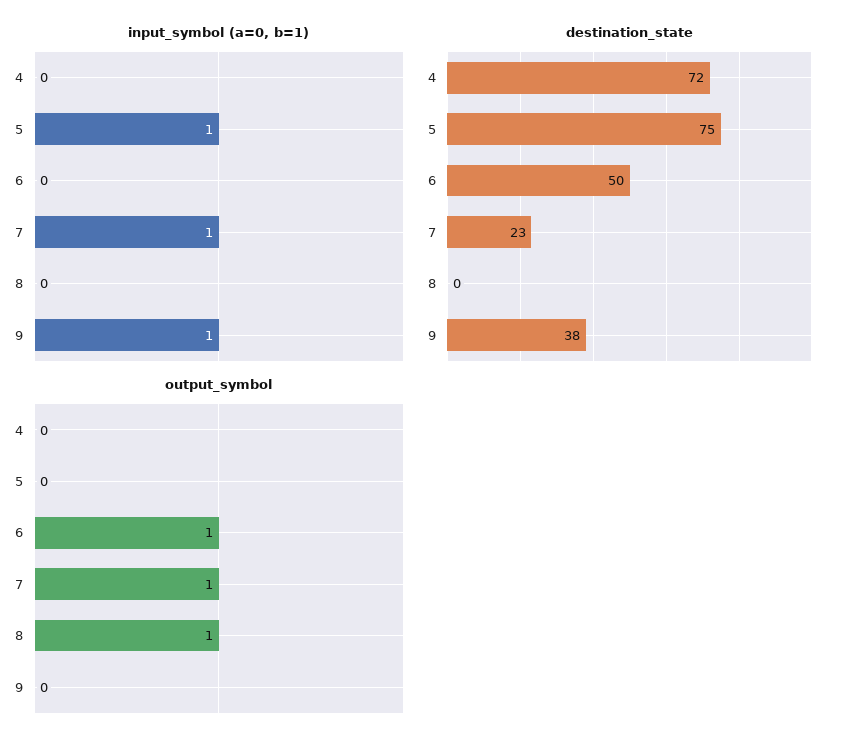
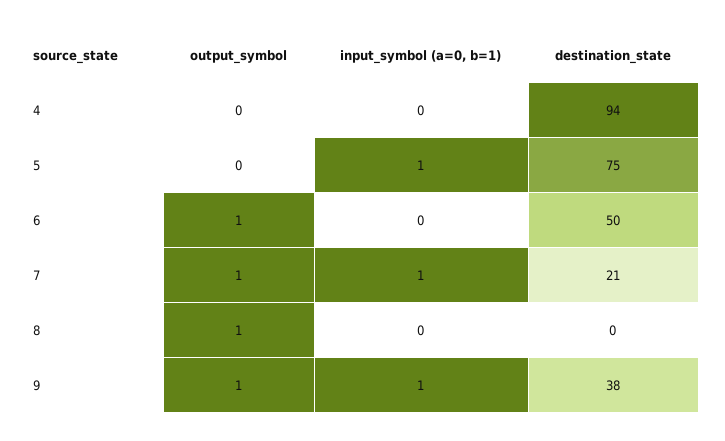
  {
    "input_symbol (a=0, b=1)": {
      "4": 0,
      "5": 1,
      "6": 0,
      "7": 1,
      "8": 0,
      "9": 1
    },
    "destination_state": {
-     "4": 72,
+     "4": 94,
      "5": 75,
      "6": 50,
-     "7": 23,
+     "7": 21,
      "8": 0,
      "9": 38
    },
    "output_symbol": {
      "4": 0,
      "5": 0,
      "6": 1,
      "7": 1,
      "8": 1,
-     "9": 0
+     "9": 1
    }
  }

